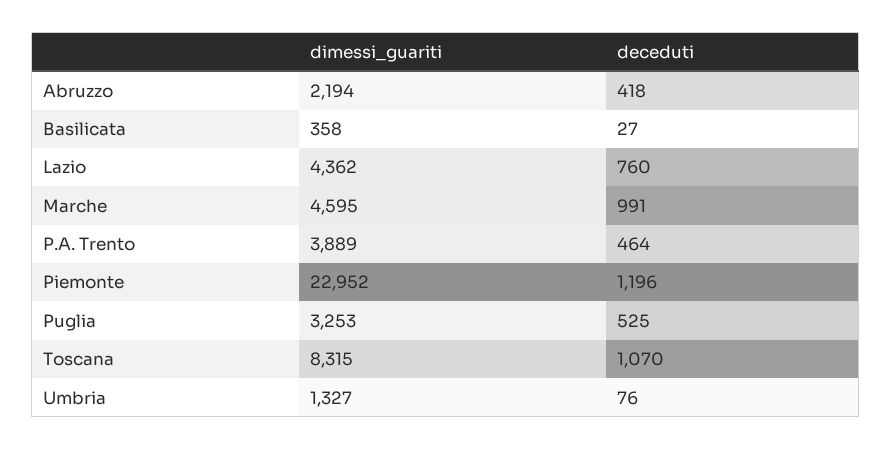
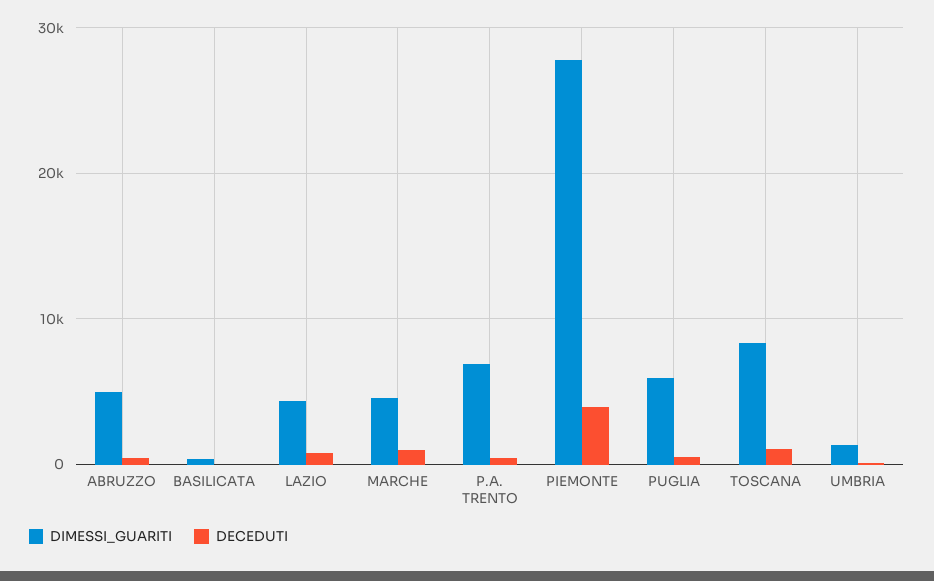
  {
    "dimessi_guariti": {
-     "Abruzzo": 2194,
+     "Abruzzo": 5000,
      "Basilicata": 358,
      "Lazio": 4362,
      "Marche": 4595,
-     "P.A. Trento": 3889,
+     "P.A. Trento": 7000,
-     "Piemonte": 22952,
+     "Piemonte": 28000,
-     "Puglia": 3253,
+     "Puglia": 6000,
      "Toscana": 8315,
      "Umbria": 1327
    },
    "deceduti": {
      "Abruzzo": 418,
      "Basilicata": 27,
      "Lazio": 760,
      "Marche": 991,
      "P.A. Trento": 464,
-     "Piemonte": 1196,
+     "Piemonte": 4000,
      "Puglia": 525,
      "Toscana": 1070,
      "Umbria": 76
    }
  }

